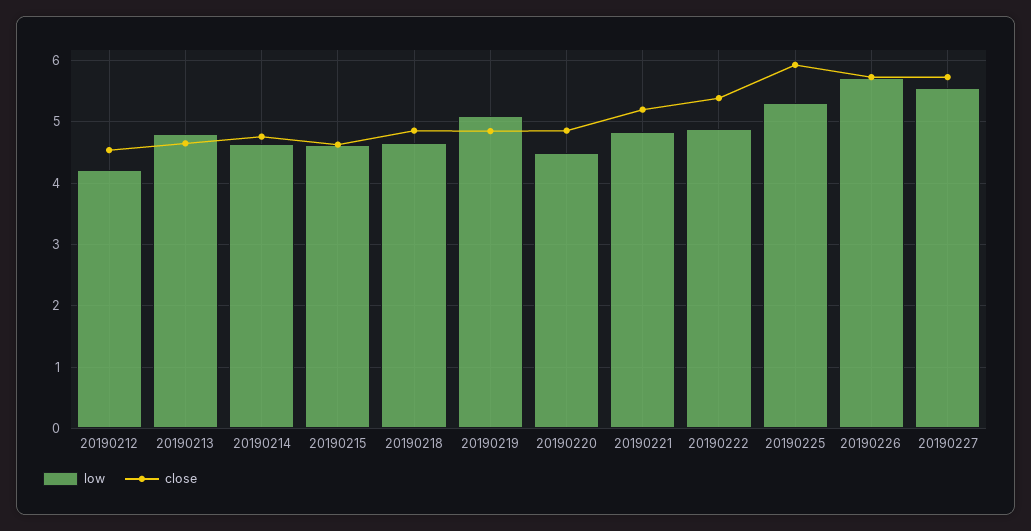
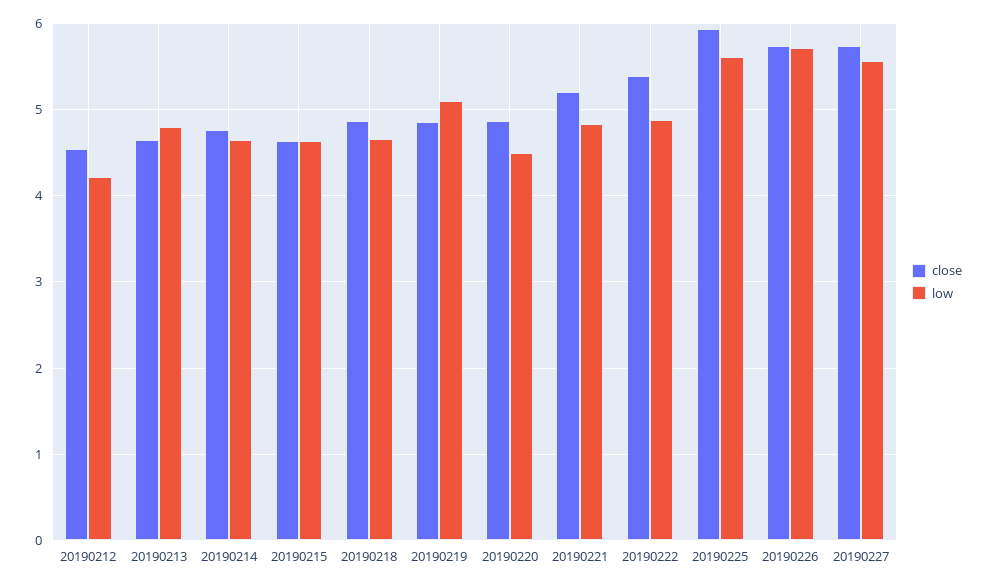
  {
    "low": {
      "20190212": 4.2,
      "20190213": 4.8,
      "20190214": 4.6,
      "20190215": 4.6,
      "20190218": 4.7,
      "20190219": 5.1,
      "20190220": 4.5,
      "20190221": 4.8,
      "20190222": 4.9,
-     "20190225": 5.3,
+     "20190225": 5.6,
      "20190226": 5.7,
      "20190227": 5.6
    },
    "close": {
      "20190212": 4.5,
      "20190213": 4.7,
      "20190214": 4.8,
      "20190215": 4.6,
      "20190218": 4.9,
      "20190219": 4.9,
      "20190220": 4.9,
      "20190221": 5.2,
      "20190222": 5.4,
      "20190225": 5.9,
      "20190226": 5.7,
      "20190227": 5.7
    }
  }

